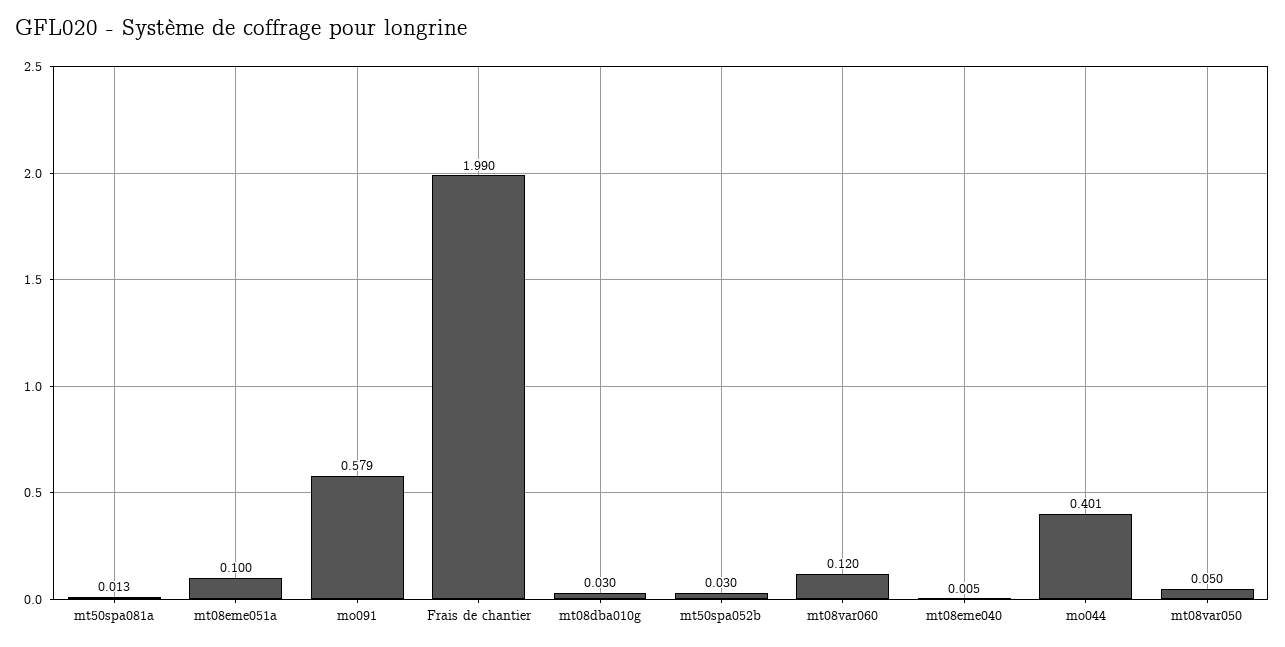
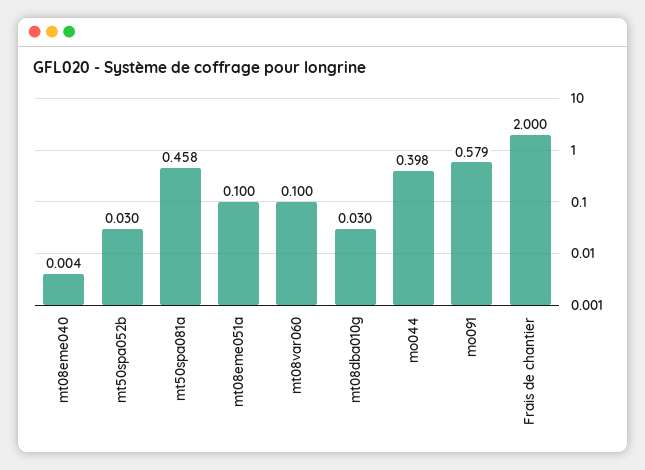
  {
-   "mt50spa081a": 0.013,
+   "mt50spa081a": 0.458,
    "mt08eme051a": 0.1,
    "mo091": 0.579,
-   "Frais de chantier": 1.99,
+   "Frais de chantier": 2,
    "mt08dba010g": 0.03,
    "mt50spa052b": 0.03,
-   "mt08var060": 0.12,
+   "mt08var060": 0.1,
-   "mt08eme040": 0.005,
+   "mt08eme040": 0.004,
-   "mo044": 0.401,
+   "mo044": 0.398
-   "mt08var050": 0.05
  }

